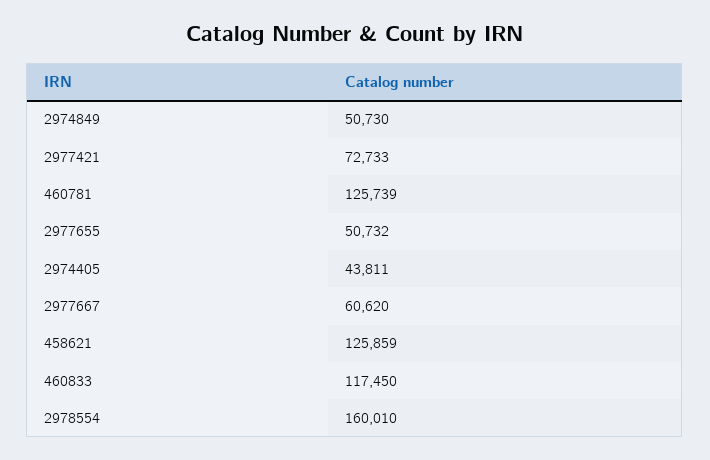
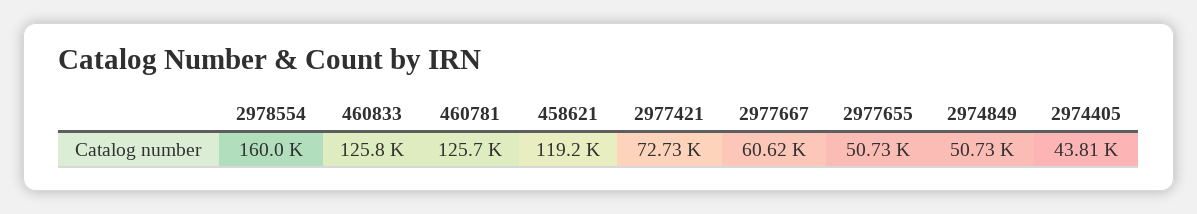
  {
    "2974849": 50730,
    "2977421": 72733,
    "460781": 125739,
    "2977655": 50732,
    "2974405": 43811,
    "2977667": 60620,
-   "458621": 125859,
+   "458621": 119200,
-   "460833": 117450,
+   "460833": 125800,
    "2978554": 160010
  }

